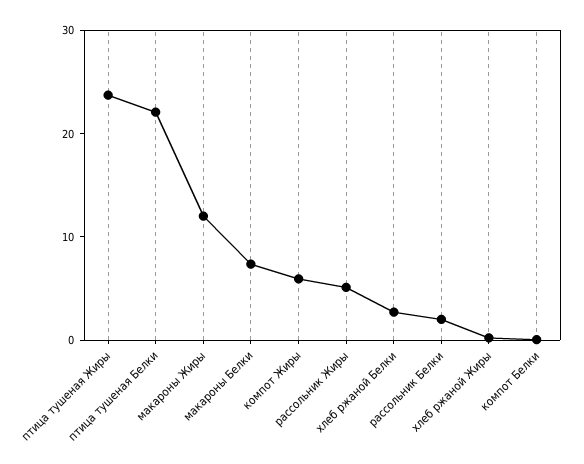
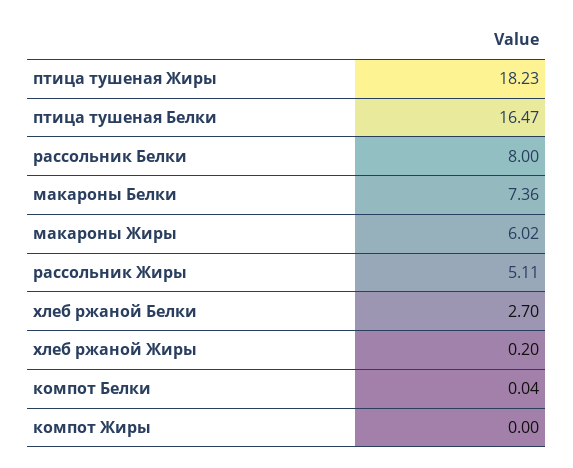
  {
-   "птица тушеная Жиры": 24,
+   "птица тушеная Жиры": 18.23,
-   "птица тушеная Белки": 22,
+   "птица тушеная Белки": 16.47,
-   "макароны Жиры": 12,
+   "макароны Жиры": 6.02,
    "макароны Белки": 7.36,
-   "компот Жиры": 6,
+   "компот Жиры": 0,
    "рассольник Жиры": 5.11,
    "хлеб ржаной Белки": 2.7,
-   "рассольник Белки": 2,
+   "рассольник Белки": 8,
    "хлеб ржаной Жиры": 0.2,
    "компот Белки": 0.04
  }

